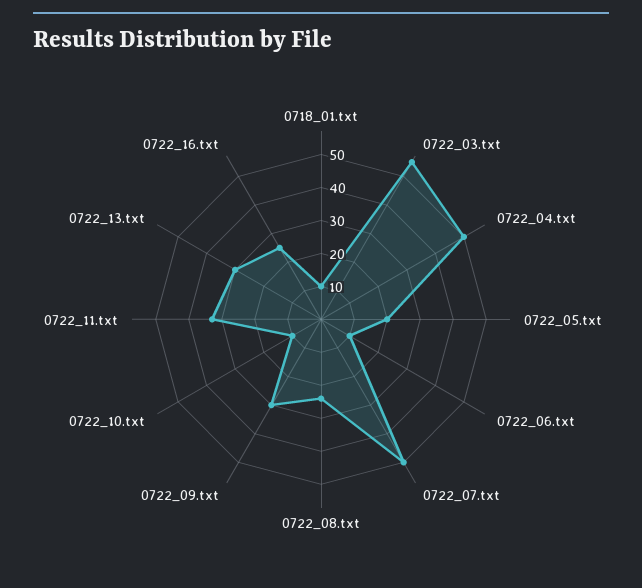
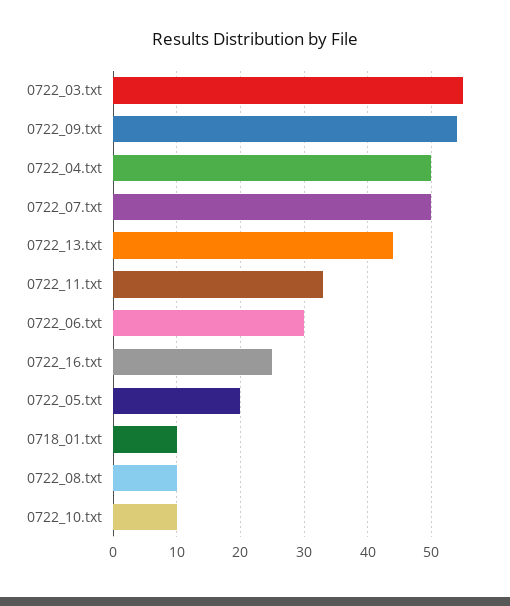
  {
    "0718_01.txt": 10,
    "0722_03.txt": 55,
    "0722_04.txt": 50,
    "0722_05.txt": 20,
-   "0722_06.txt": 10,
+   "0722_06.txt": 30,
    "0722_07.txt": 50,
-   "0722_08.txt": 25,
+   "0722_08.txt": 10,
-   "0722_09.txt": 30,
+   "0722_09.txt": 54,
    "0722_10.txt": 10,
    "0722_11.txt": 33,
-   "0722_13.txt": 30,
+   "0722_13.txt": 44,
    "0722_16.txt": 25
  }

